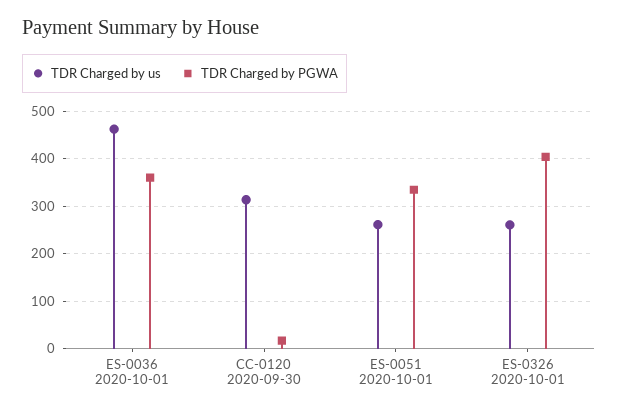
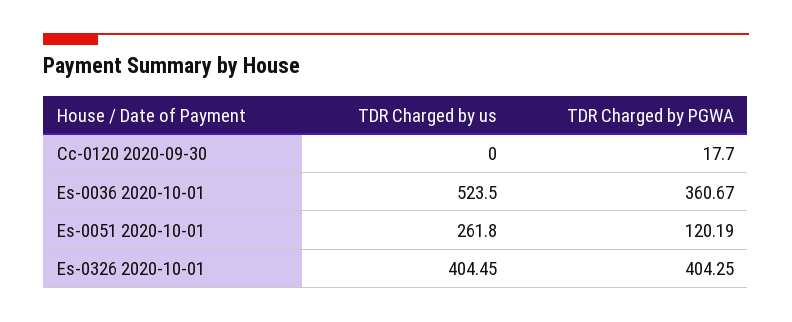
  {
    "TDR Charged by us": {
-     "ES-0036 2020-10-01": 460,
+     "ES-0036 2020-10-01": 523.5,
-     "CC-0120 2020-09-30": 320,
+     "CC-0120 2020-09-30": 0,
      "ES-0051 2020-10-01": 261.8,
-     "ES-0326 2020-10-01": 260
+     "ES-0326 2020-10-01": 404.45
    },
    "TDR Charged by PGWA": {
      "ES-0036 2020-10-01": 360.67,
      "CC-0120 2020-09-30": 17.7,
-     "ES-0051 2020-10-01": 340,
+     "ES-0051 2020-10-01": 120.19,
      "ES-0326 2020-10-01": 404.25
    }
  }

